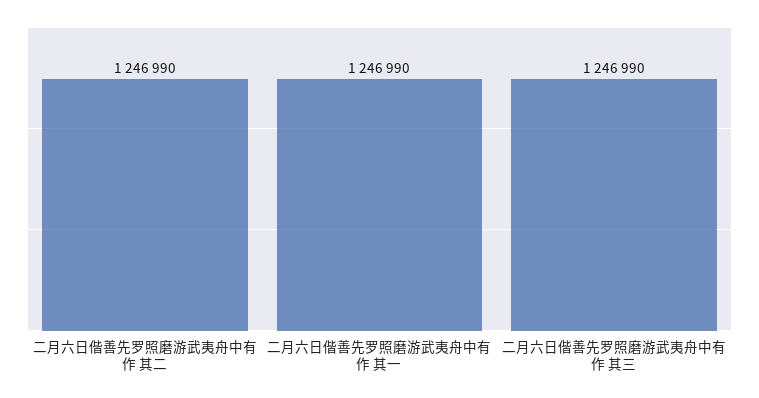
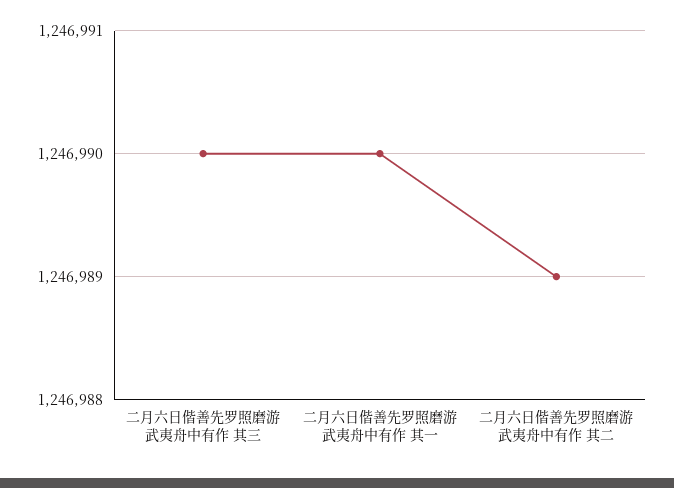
  {
-   "二月六日偕善先罗照磨游武夷舟中有作 其二": 1246990,
+   "二月六日偕善先罗照磨游武夷舟中有作 其二": 1246989,
    "二月六日偕善先罗照磨游武夷舟中有作 其一": 1246990,
    "二月六日偕善先罗照磨游武夷舟中有作 其三": 1246990
  }

